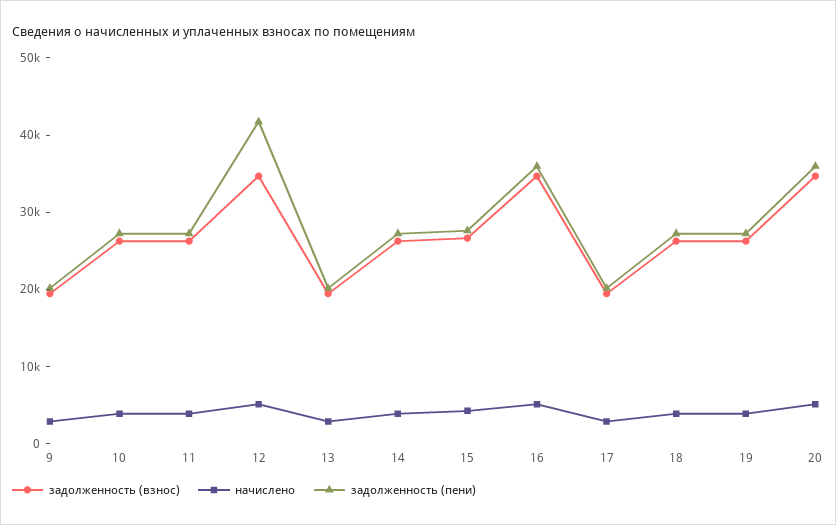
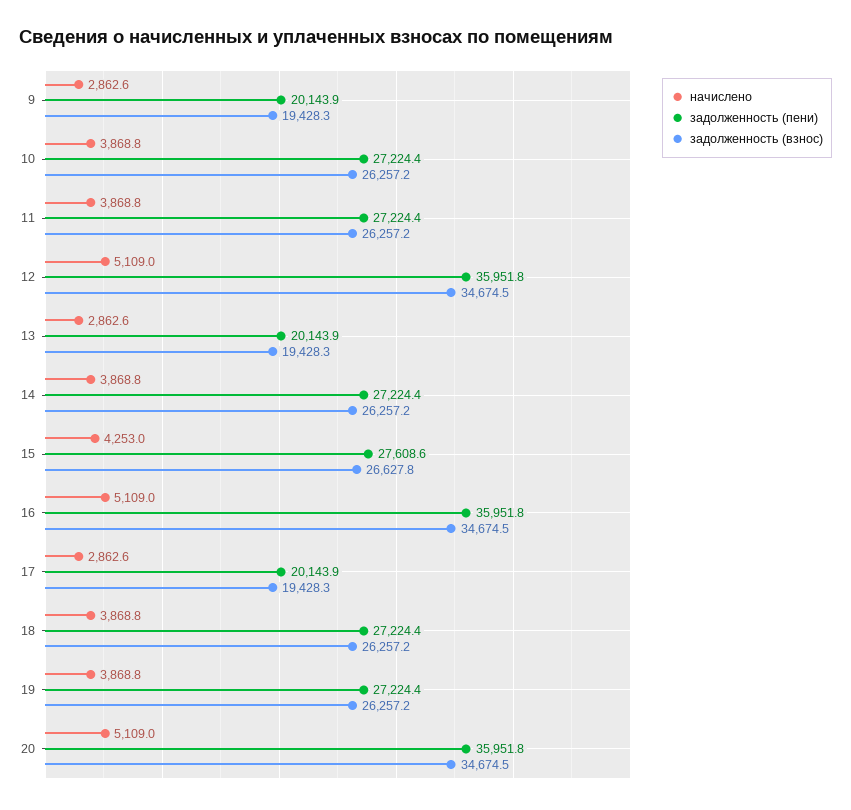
  {
    "задолженность (взнос)": {
      "9": 19428.3,
      "10": 26257.2,
      "11": 26257.2,
      "12": 34674.5,
      "13": 19428.3,
      "14": 26257.2,
      "15": 26627.8,
      "16": 34674.5,
      "17": 19428.3,
      "18": 26257.2,
      "19": 26257.2,
      "20": 34674.5
    },
    "начислено": {
      "9": 2862.6,
      "10": 3868.8,
      "11": 3868.8,
      "12": 5109,
      "13": 2862.6,
      "14": 3868.8,
      "15": 4253,
      "16": 5109,
      "17": 2862.6,
      "18": 3868.8,
      "19": 3868.8,
      "20": 5109
    },
    "задолженность (пени)": {
      "9": 20143.9,
      "10": 27224.4,
      "11": 27224.4,
-     "12": 42000,
+     "12": 35951.8,
      "13": 20143.9,
      "14": 27224.4,
      "15": 27608.6,
      "16": 35951.8,
      "17": 20143.9,
      "18": 27224.4,
      "19": 27224.4,
      "20": 35951.8
    }
  }

